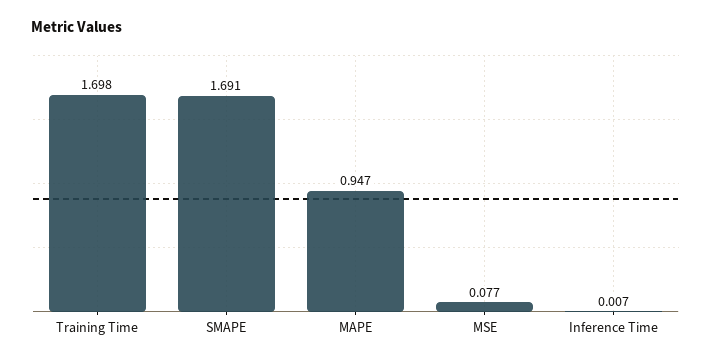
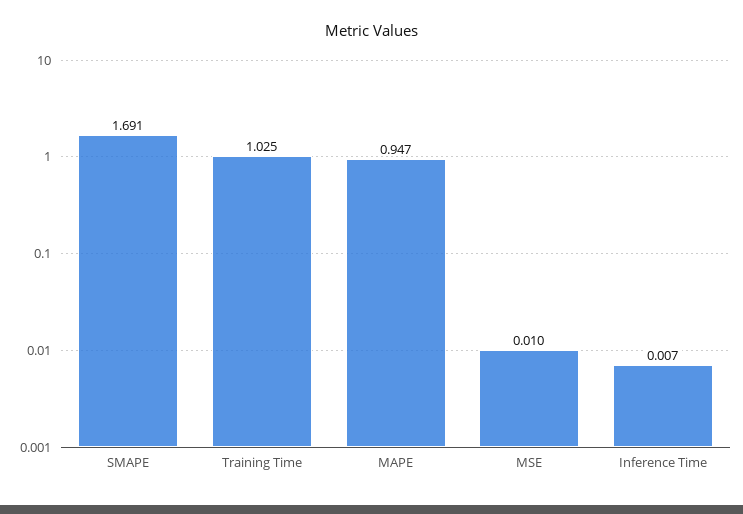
  {
-   "Training Time": 1.698,
+   "Training Time": 1.025,
    "SMAPE": 1.691,
    "MAPE": 0.947,
-   "MSE": 0.077,
+   "MSE": 0.01,
    "Inference Time": 0.007
  }

